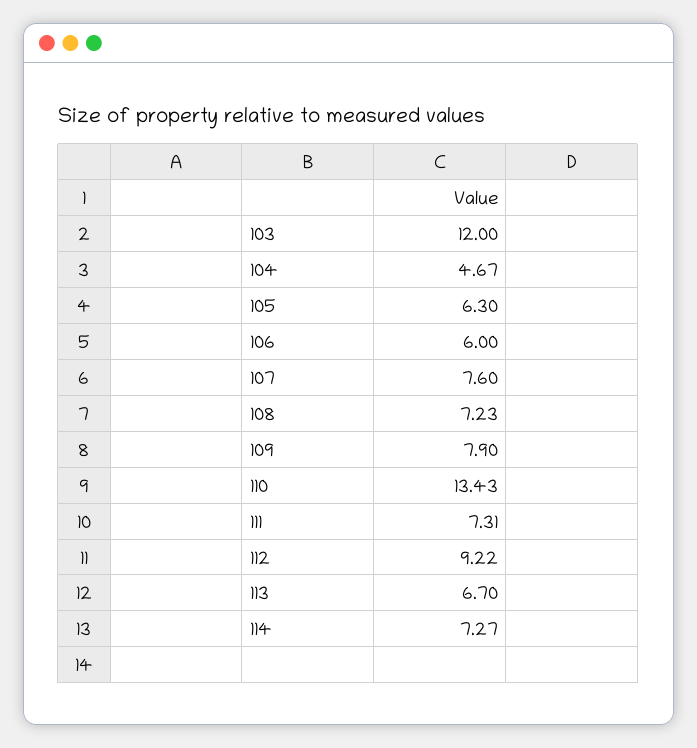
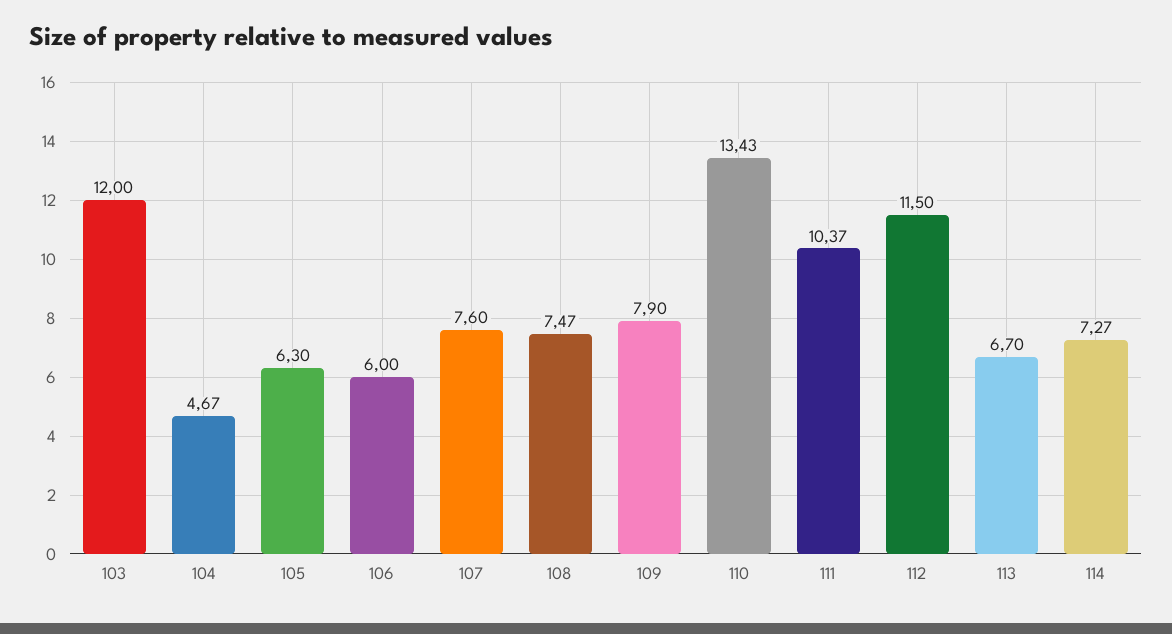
  {
    "103": 12,
    "104": 4.67,
    "105": 6.3,
    "106": 6,
    "107": 7.6,
-   "108": 7.23,
+   "108": 7.47,
    "109": 7.9,
    "110": 13.43,
-   "111": 7.31,
+   "111": 10.37,
-   "112": 9.22,
+   "112": 11.5,
    "113": 6.7,
    "114": 7.27
  }

